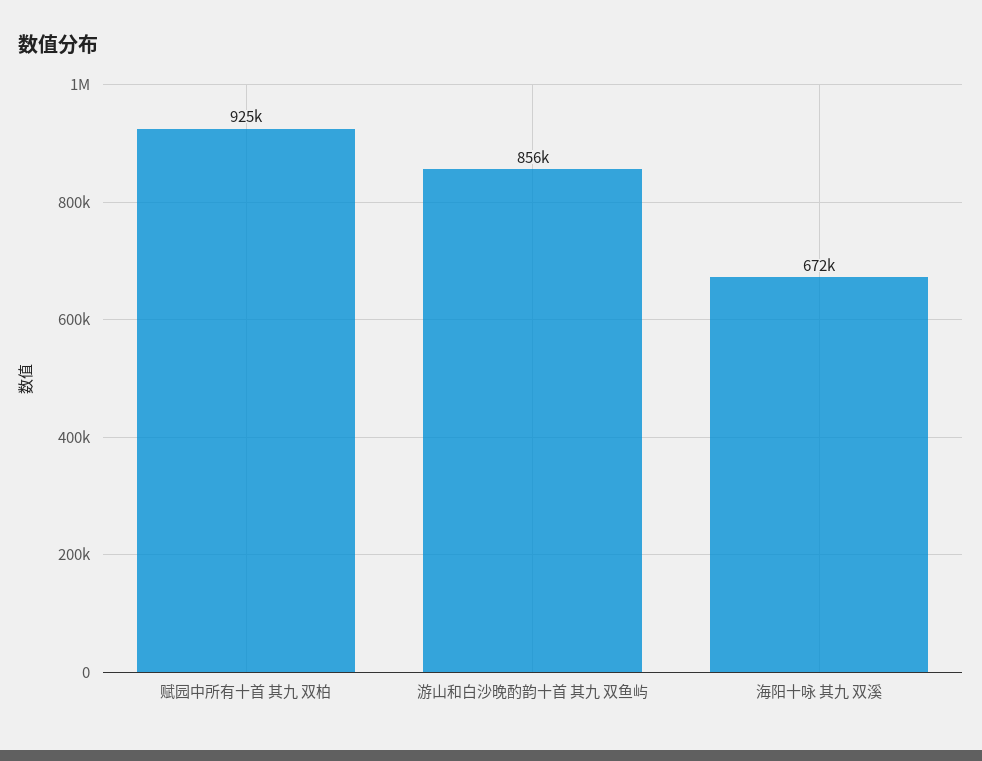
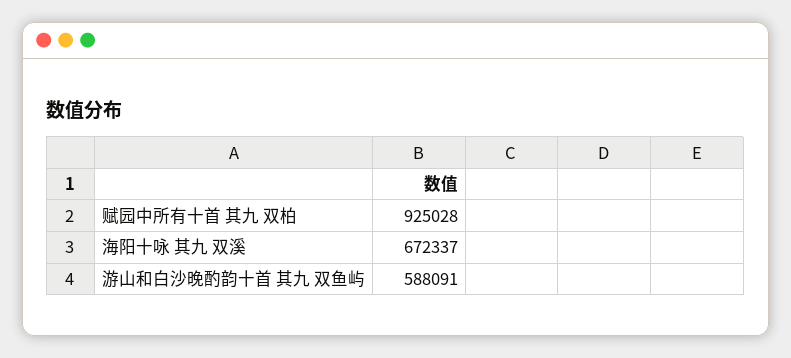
  {
    "赋园中所有十首 其九 双柏": 925028,
-   "游山和白沙晚酌韵十首 其九 双鱼屿": 856000,
+   "游山和白沙晚酌韵十首 其九 双鱼屿": 588091,
    "海阳十咏 其九 双溪": 672337
  }

